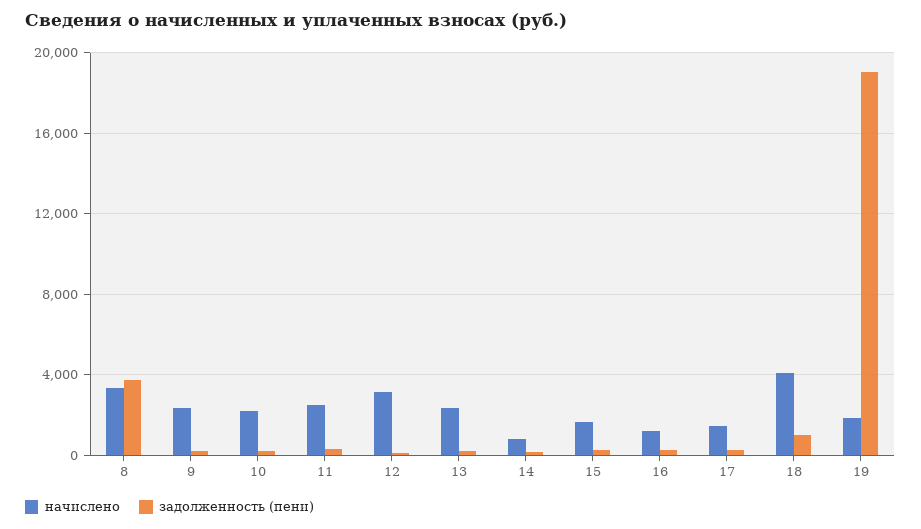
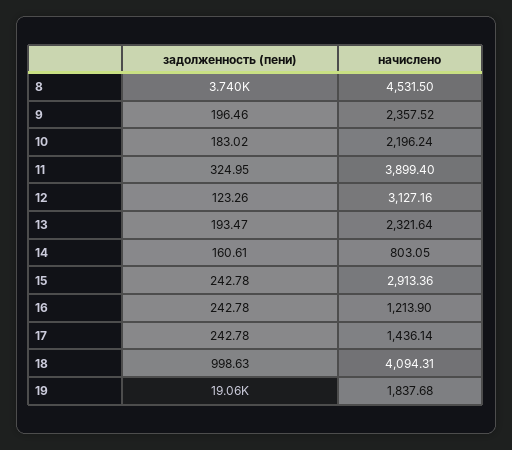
  {
    "начислено": {
-     "8": 3500,
+     "8": 4531.5,
      "9": 2357.52,
      "10": 2196.24,
-     "11": 2500,
+     "11": 3899.4,
      "12": 3127.16,
      "13": 2321.64,
      "14": 803.05,
-     "15": 1500,
+     "15": 2913.36,
      "16": 1213.9,
      "17": 1436.14,
      "18": 4094.31,
      "19": 1837.68
    },
    "задолженность (пени)": {
      "8": 3740,
      "9": 196.46,
      "10": 183.02,
      "11": 324.95,
      "12": 123.26,
      "13": 193.47,
      "14": 160.61,
      "15": 242.78,
      "16": 242.78,
      "17": 242.78,
      "18": 998.63,
      "19": 19060
    }
  }

